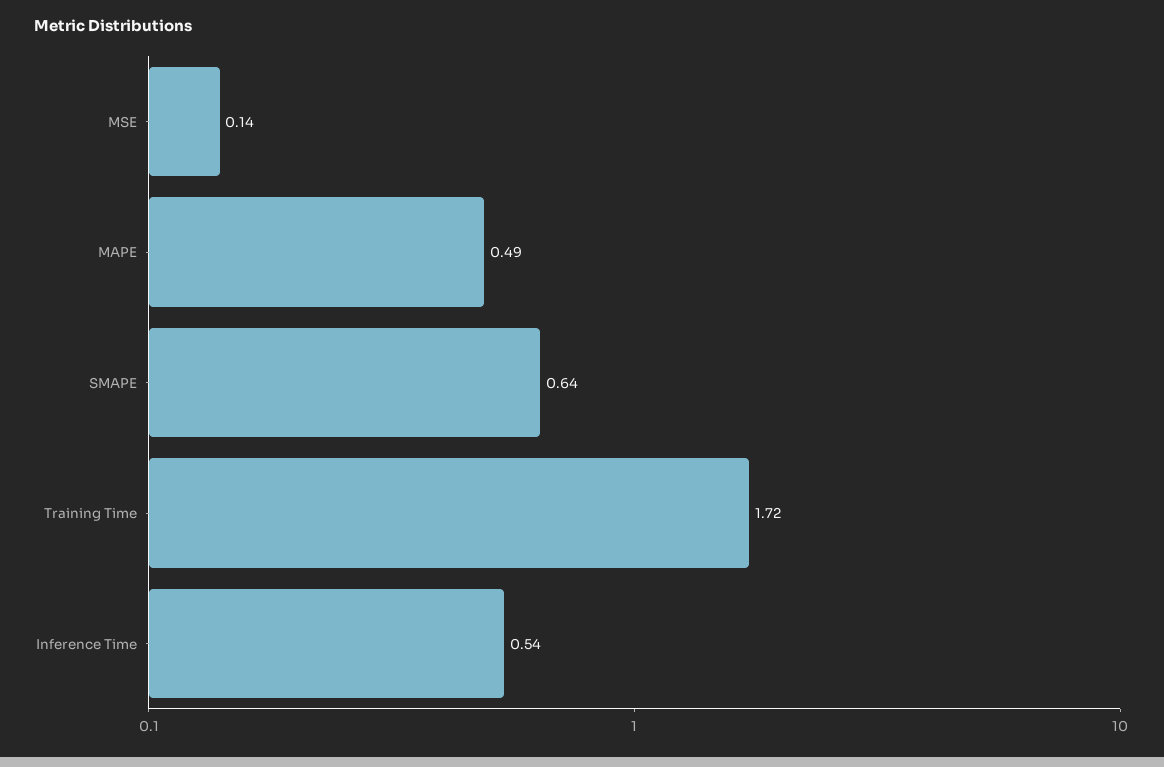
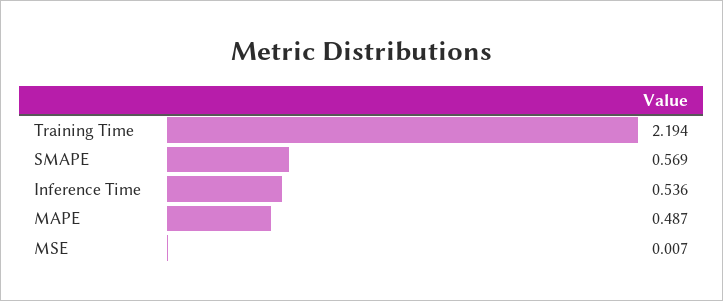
  {
-   "MSE": 0.14,
+   "MSE": 0.007,
    "MAPE": 0.487,
-   "SMAPE": 0.64,
+   "SMAPE": 0.569,
-   "Training Time": 1.72,
+   "Training Time": 2.194,
    "Inference Time": 0.536
  }

